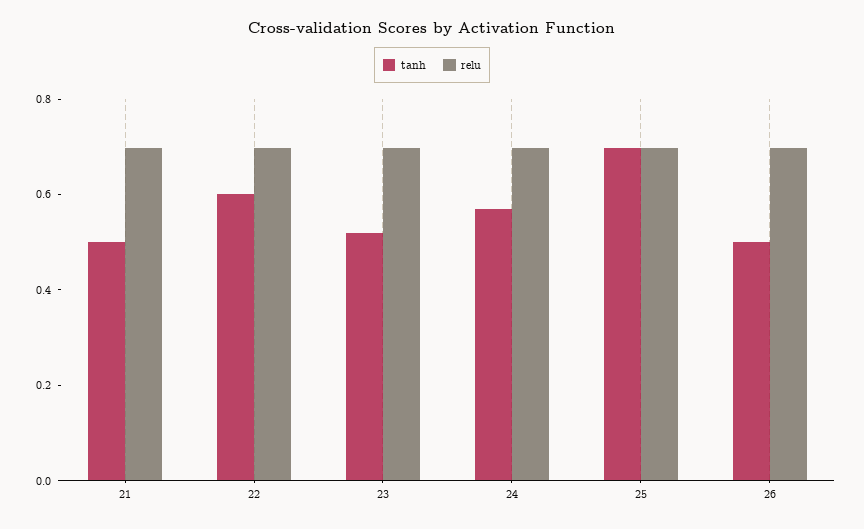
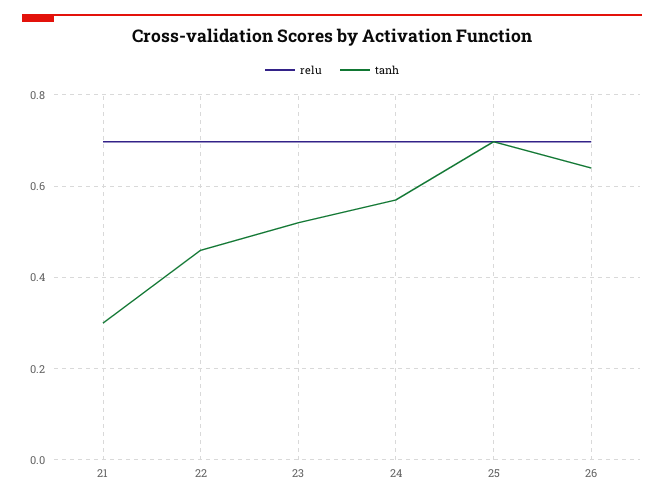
  {
    "tanh": {
-     "21": 0.5,
+     "21": 0.3,
-     "22": 0.6,
+     "22": 0.46,
      "23": 0.52,
      "24": 0.58,
      "25": 0.7,
-     "26": 0.5
+     "26": 0.64
    },
    "relu": {
      "21": 0.7,
      "22": 0.7,
      "23": 0.7,
      "24": 0.7,
      "25": 0.7,
      "26": 0.7
    }
  }

